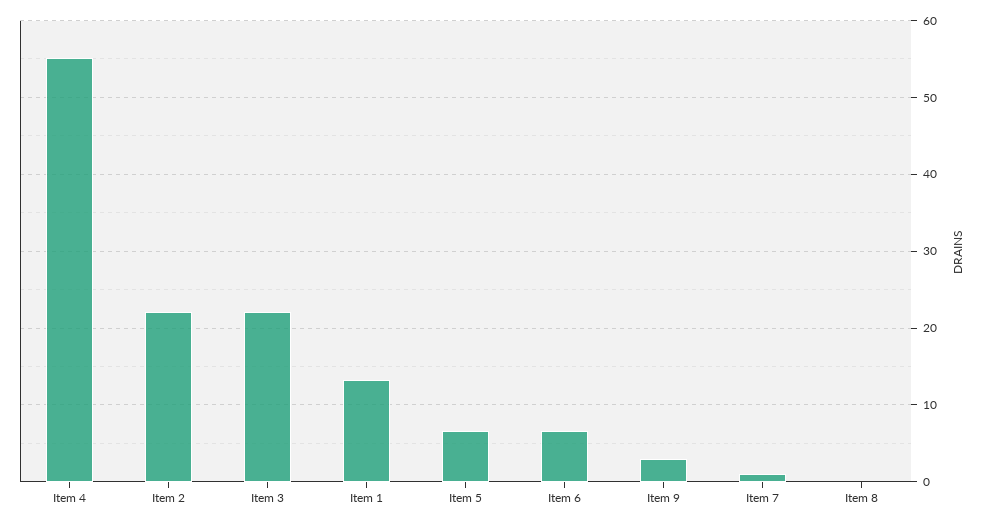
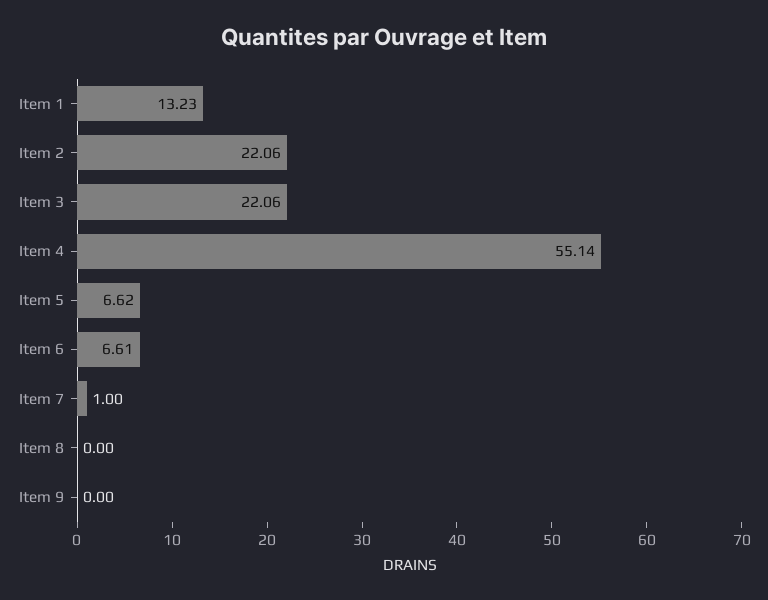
  {
    "Item 4": 55.14,
    "Item 2": 22.06,
    "Item 3": 22.06,
    "Item 1": 13.23,
    "Item 5": 6.62,
    "Item 6": 6.61,
-   "Item 9": 3,
+   "Item 9": 0,
    "Item 7": 1,
    "Item 8": 0
  }

